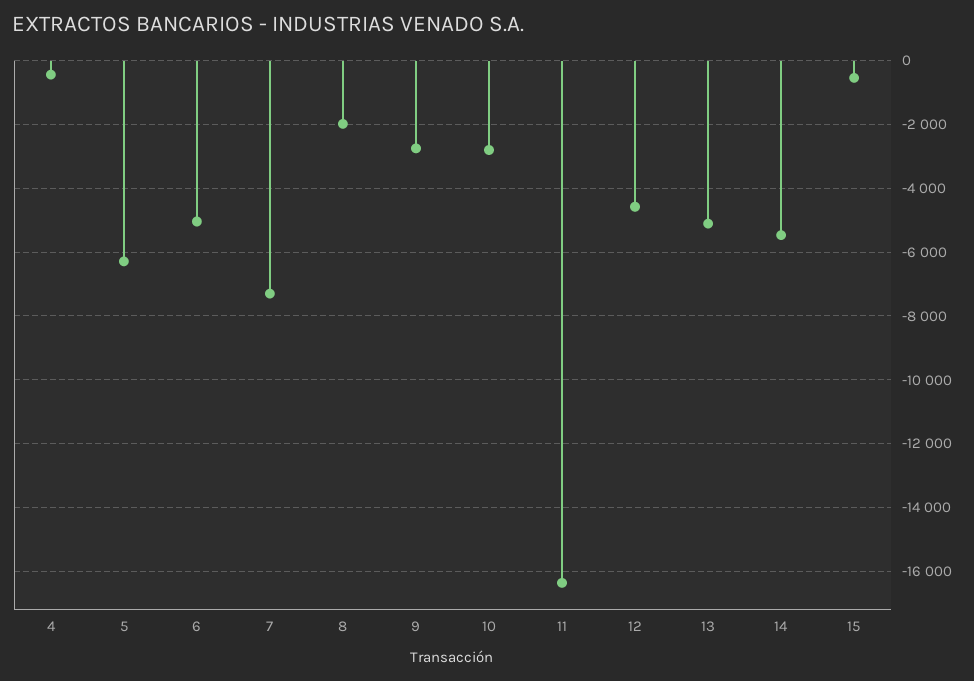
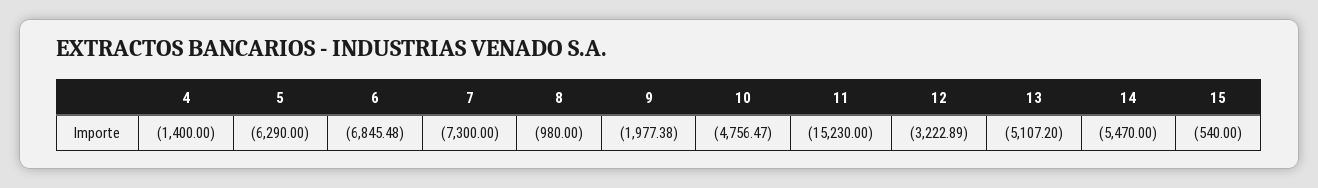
  {
-   "4": -400,
+   "4": -1400,
    "5": -6290,
-   "6": -5000,
+   "6": -6845.48,
    "7": -7300,
-   "8": -2000,
+   "8": -980,
-   "9": -2800,
+   "9": -1977.38,
-   "10": -2800,
+   "10": -4756.47,
-   "11": -16400,
+   "11": -15230,
-   "12": -4600,
+   "12": -3222.89,
    "13": -5107.2,
    "14": -5470,
    "15": -540
  }

